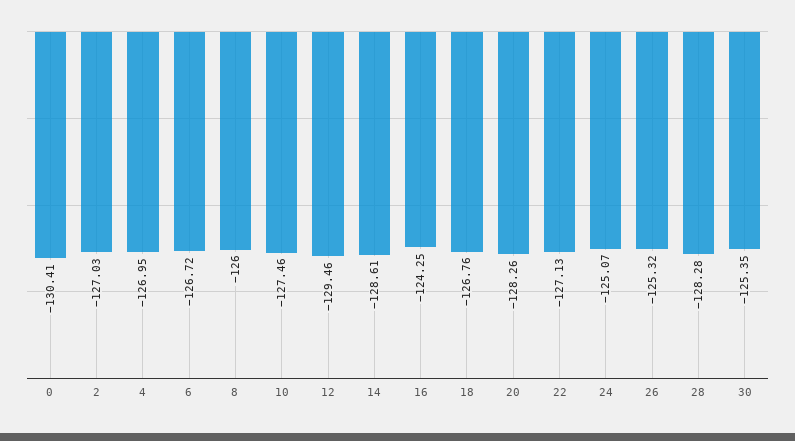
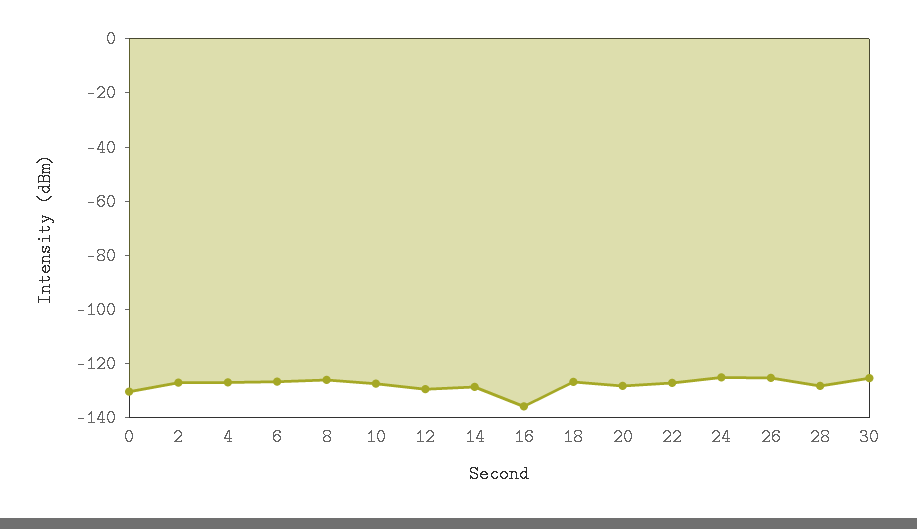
  {
    "0": -130.41,
    "2": -127.03,
    "4": -126.95,
    "6": -126.72,
    "8": -126,
    "10": -127.46,
    "12": -129.46,
    "14": -128.61,
-   "16": -124.25,
+   "16": -135,
    "18": -126.76,
    "20": -128.26,
    "22": -127.13,
    "24": -125.07,
    "26": -125.32,
    "28": -128.28,
    "30": -125.35
  }

